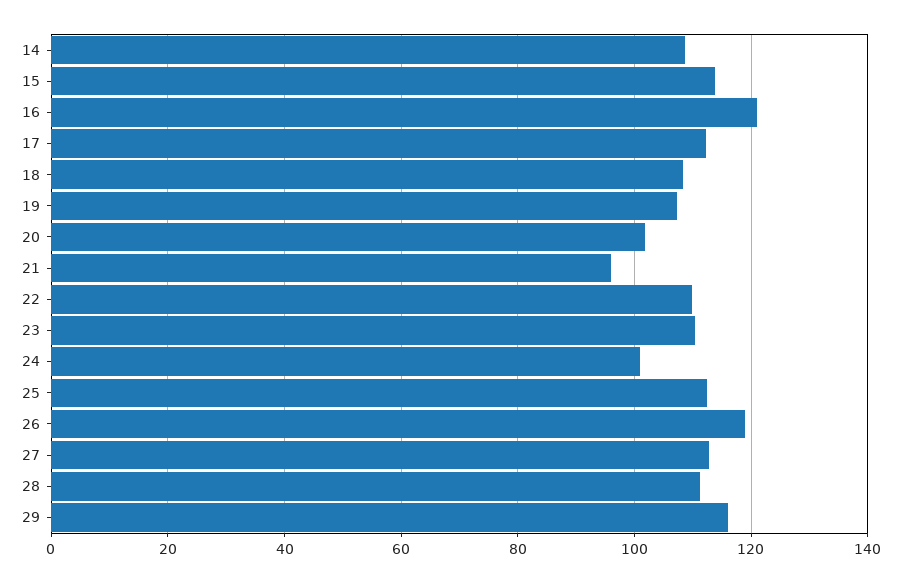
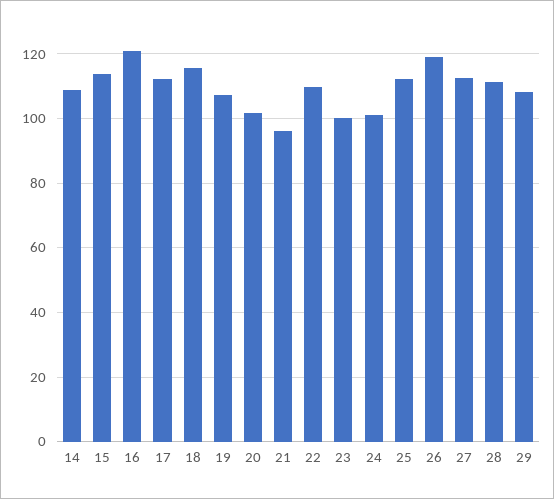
  {
    "14": 108,
    "15": 114,
    "16": 122,
    "17": 112,
-   "18": 108,
+   "18": 116,
    "19": 108,
    "20": 102,
    "21": 96,
    "22": 110,
-   "23": 110,
+   "23": 100,
    "24": 102,
    "25": 112,
    "26": 120,
    "27": 112,
    "28": 112,
-   "29": 116
+   "29": 108
  }

